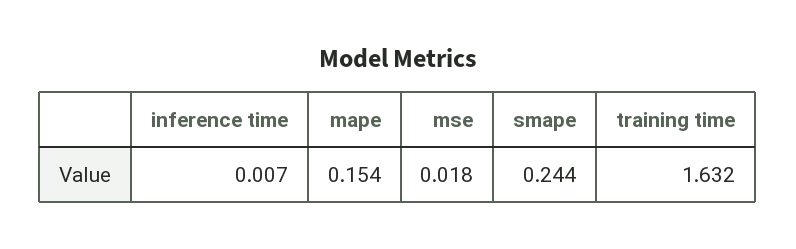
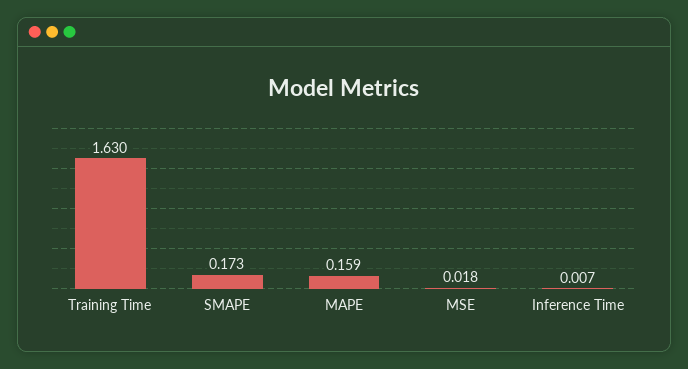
  {
    "inference time": 0.007,
-   "mape": 0.154,
+   "mape": 0.159,
    "mse": 0.018,
-   "smape": 0.244,
+   "smape": 0.173,
-   "training time": 1.632
+   "training time": 1.63
  }

